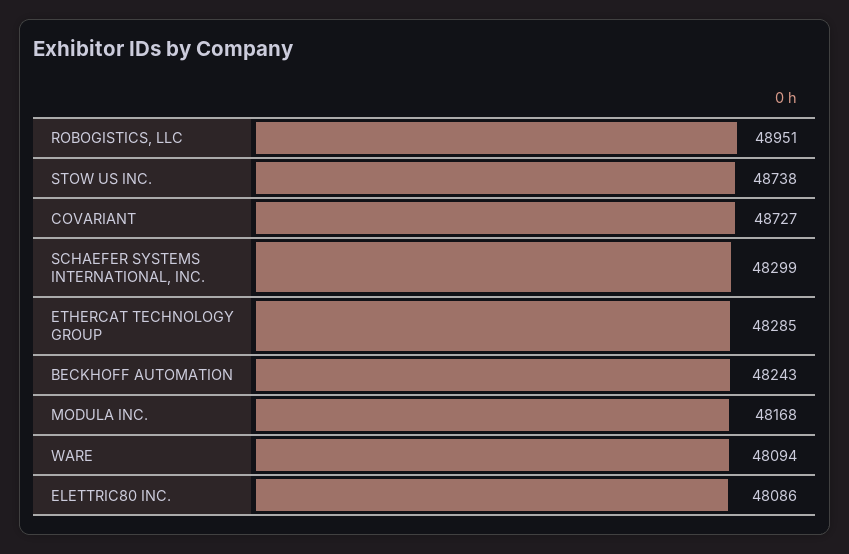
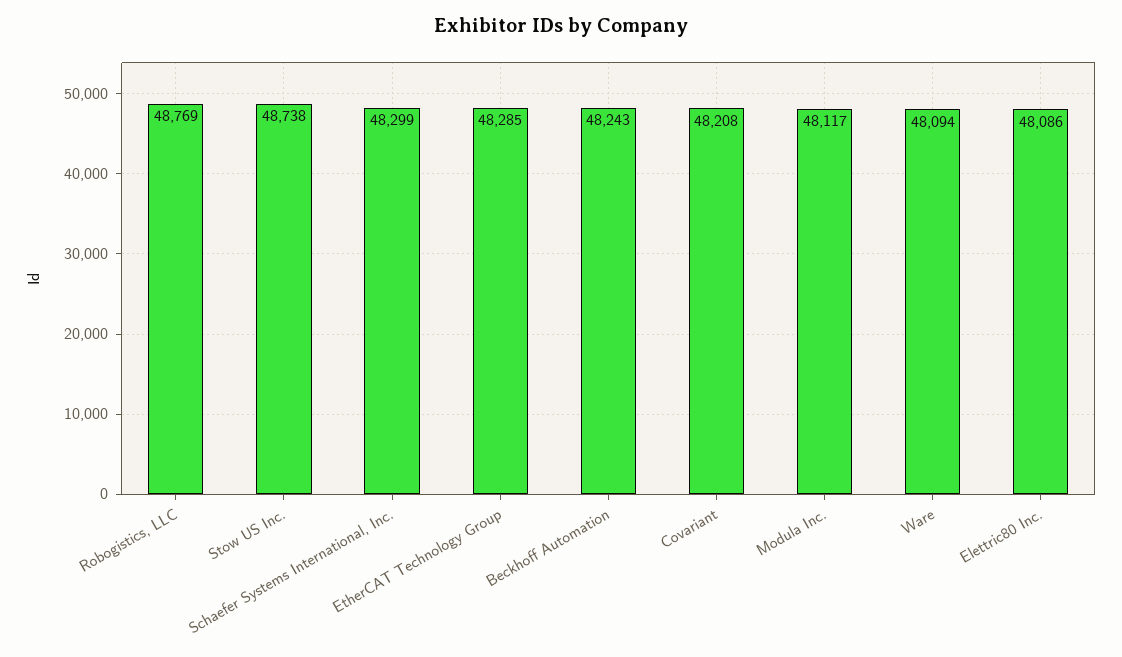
  {
-   "ROBOGISTICS, LLC": 48951,
+   "ROBOGISTICS, LLC": 48769,
    "STOW US INC.": 48738,
-   "COVARIANT": 48727,
+   "COVARIANT": 48208,
    "SCHAEFER SYSTEMS INTERNATIONAL, INC.": 48299,
    "ETHERCAT TECHNOLOGY GROUP": 48285,
    "BECKHOFF AUTOMATION": 48243,
-   "MODULA INC.": 48168,
+   "MODULA INC.": 48117,
    "WARE": 48094,
    "ELETTRIC80 INC.": 48086
  }

